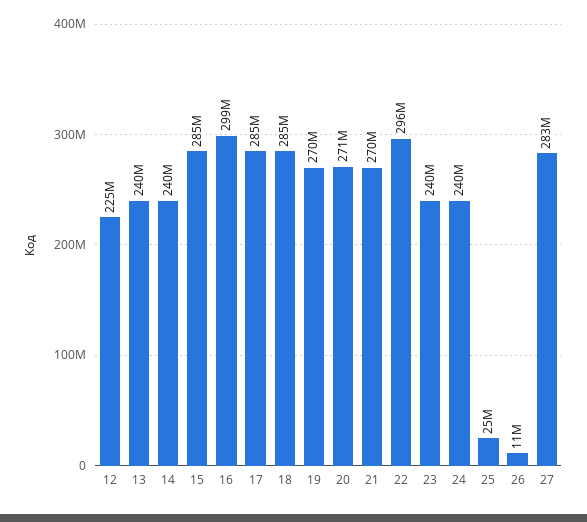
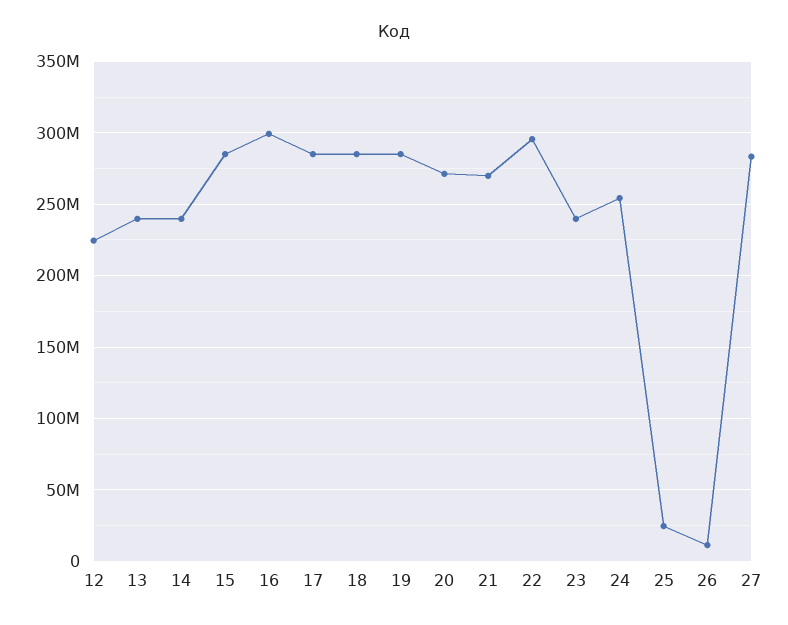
  {
    "12": 225000000,
    "13": 240000000,
    "14": 240000000,
    "15": 285000000,
    "16": 299000000,
    "17": 285000000,
    "18": 285000000,
-   "19": 270000000,
+   "19": 285000000,
    "20": 271000000,
    "21": 270000000,
    "22": 296000000,
    "23": 240000000,
-   "24": 240000000,
+   "24": 255000000,
    "25": 25000000,
    "26": 11000000,
    "27": 283000000
  }

